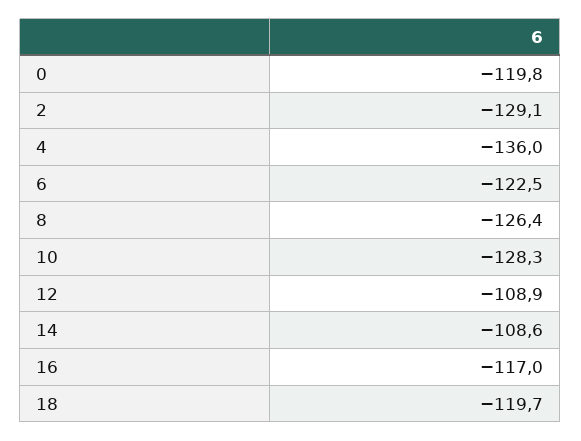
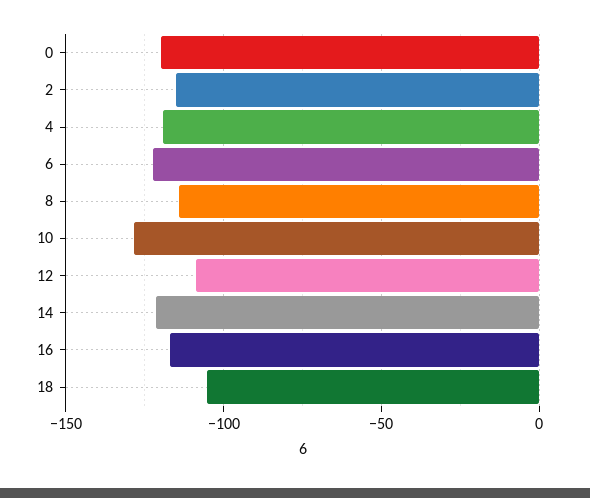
  {
    "0": -119.8,
-   "2": -129.1,
+   "2": -115,
-   "4": -136,
+   "4": -120,
    "6": -122.5,
-   "8": -126.4,
+   "8": -115,
    "10": -128.3,
    "12": -108.9,
-   "14": -108.6,
+   "14": -120,
    "16": -117,
-   "18": -119.7
+   "18": -105
  }

